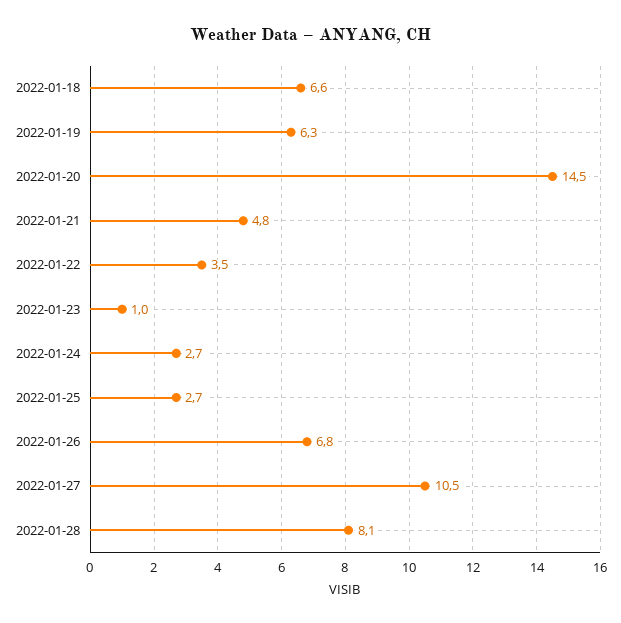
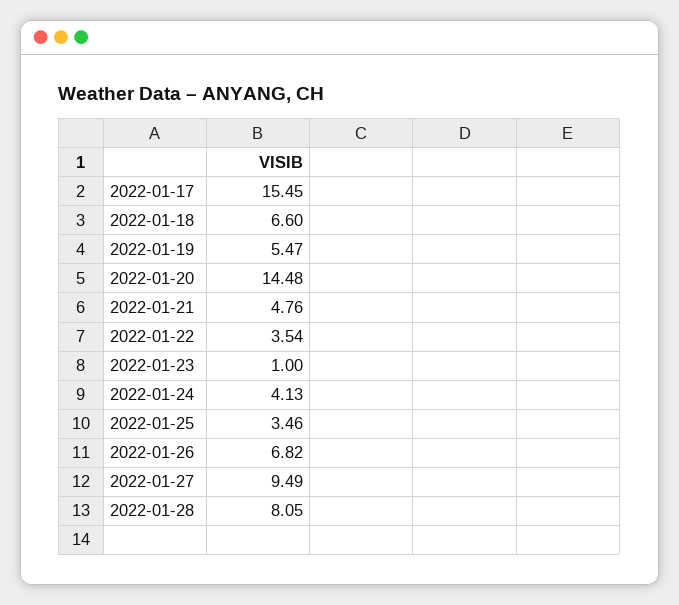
  {
    "2022-01-18": 6.6,
-   "2022-01-19": 6.3,
+   "2022-01-19": 5.47,
    "2022-01-20": 14.48,
    "2022-01-21": 4.76,
    "2022-01-22": 3.54,
    "2022-01-23": 1,
-   "2022-01-24": 2.7,
+   "2022-01-24": 4.13,
-   "2022-01-25": 2.7,
+   "2022-01-25": 3.46,
    "2022-01-26": 6.82,
-   "2022-01-27": 10.5,
+   "2022-01-27": 9.49,
-   "2022-01-28": 8.05
+   "2022-01-28": 8.05,
+   "2022-01-17": 15.45
  }

